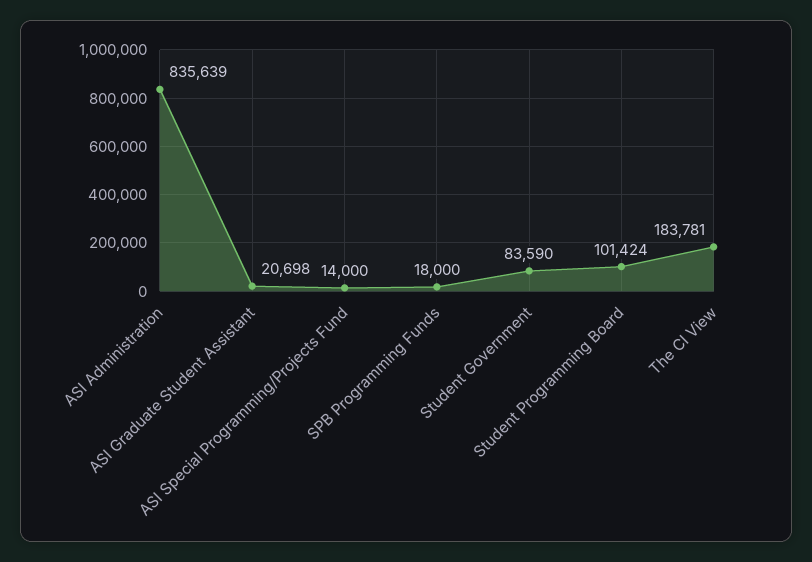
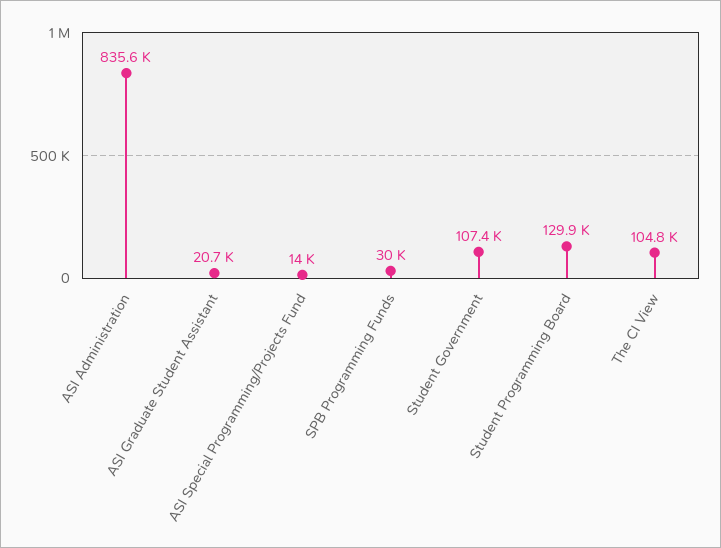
  {
    "ASI Administration": 835639,
    "ASI Graduate Student Assistant": 20698,
    "ASI Special Programming/Projects Fund": 14000,
-   "SPB Programming Funds": 18000,
+   "SPB Programming Funds": 30000,
-   "Student Government": 83590,
+   "Student Government": 107400,
-   "Student Programming Board": 101424,
+   "Student Programming Board": 129900,
-   "The CI View": 183781
+   "The CI View": 104800
  }

